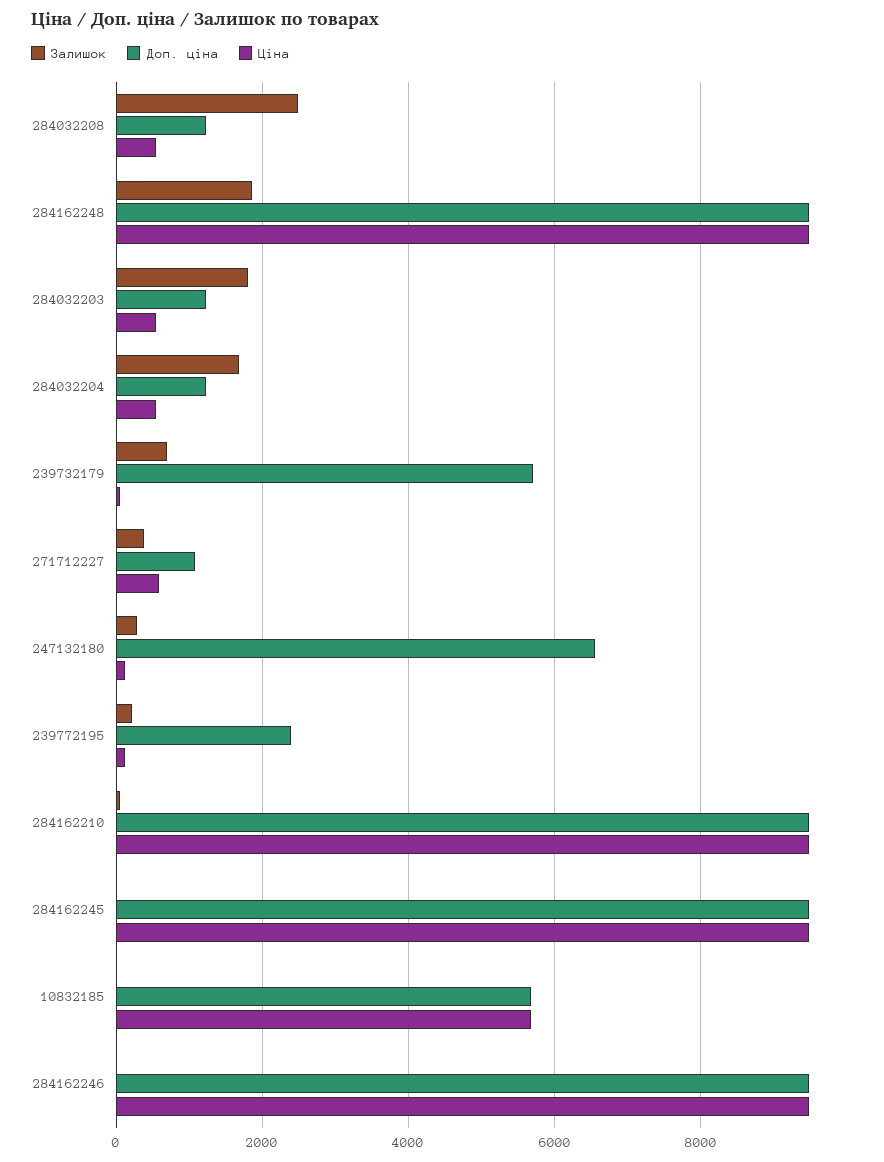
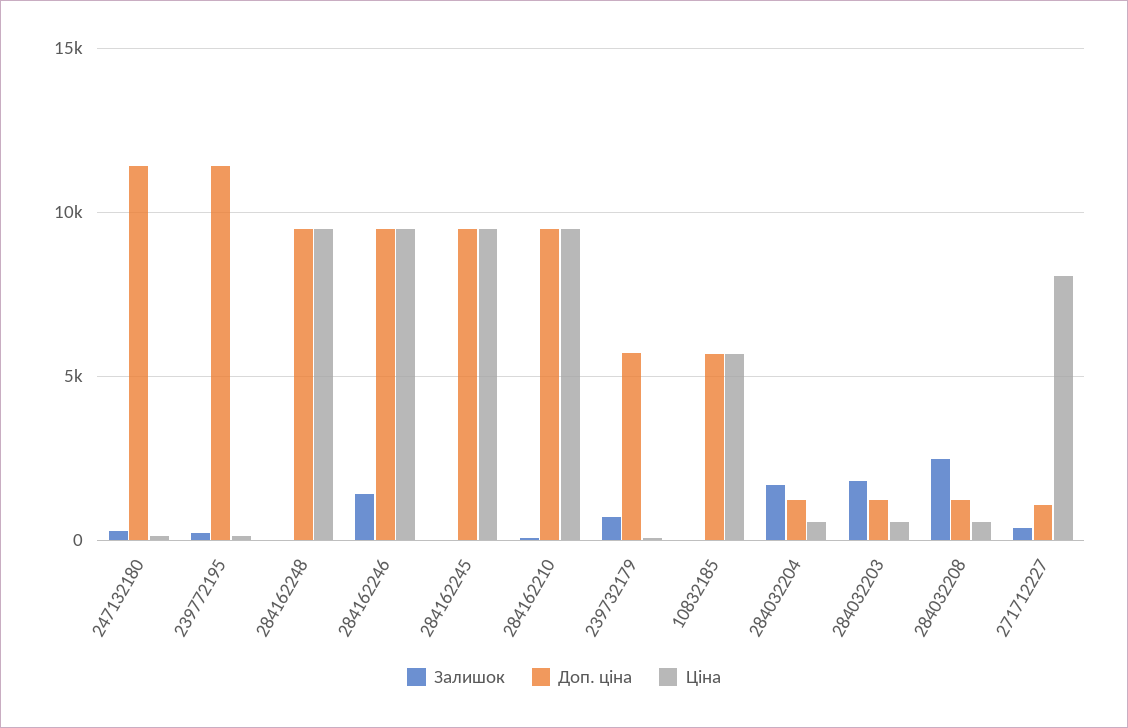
  {
    "Залишок": {
      "284032208": 2400,
-     "284162248": 1800,
+     "284162248": 0,
      "284032203": 1800,
      "284032204": 1600,
      "239732179": 800,
      "271712227": 400,
      "247132180": 200,
      "239772195": 200,
      "284162210": 0,
      "284162245": 0,
      "10832185": 0,
-     "284162246": 0
+     "284162246": 1500
    },
    "Доп. ціна": {
      "284032208": 1200,
      "284162248": 9400,
      "284032203": 1200,
      "284032204": 1200,
      "239732179": 5800,
      "271712227": 1000,
-     "247132180": 6600,
+     "247132180": 11500,
-     "239772195": 2400,
+     "239772195": 11500,
      "284162210": 9400,
      "284162245": 9400,
      "10832185": 5600,
      "284162246": 9400
    },
    "Ціна": {
      "284032208": 600,
      "284162248": 9400,
      "284032203": 600,
      "284032204": 600,
      "239732179": 0,
-     "271712227": 600,
+     "271712227": 8000,
      "247132180": 200,
      "239772195": 200,
      "284162210": 9400,
      "284162245": 9400,
      "10832185": 5600,
      "284162246": 9400
    }
  }

